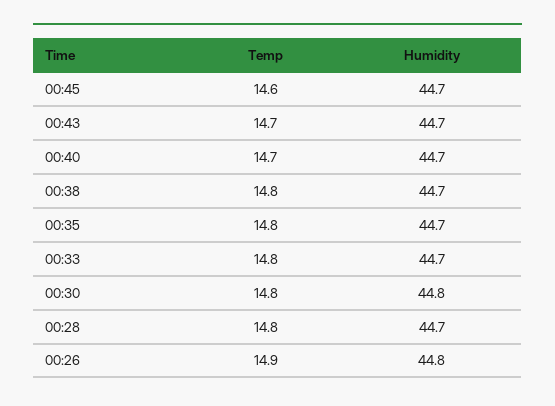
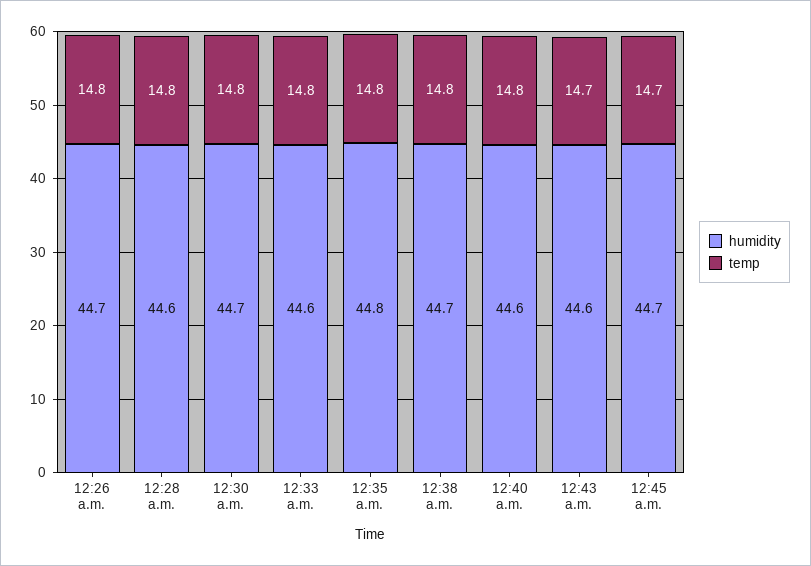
  {
    "Temp": {
-     "00:45": 14.6,
+     "00:45": 14.7,
      "00:43": 14.7,
-     "00:40": 14.7,
+     "00:40": 14.8,
      "00:38": 14.8,
      "00:35": 14.8,
      "00:33": 14.8,
      "00:30": 14.8,
      "00:28": 14.8,
-     "00:26": 14.9
+     "00:26": 14.8
    },
    "Humidity": {
      "00:45": 44.7,
-     "00:43": 44.7,
+     "00:43": 44.6,
-     "00:40": 44.7,
+     "00:40": 44.6,
      "00:38": 44.7,
-     "00:35": 44.7,
+     "00:35": 44.8,
-     "00:33": 44.7,
+     "00:33": 44.6,
-     "00:30": 44.8,
+     "00:30": 44.7,
-     "00:28": 44.7,
+     "00:28": 44.6,
-     "00:26": 44.8
+     "00:26": 44.7
    }
  }

